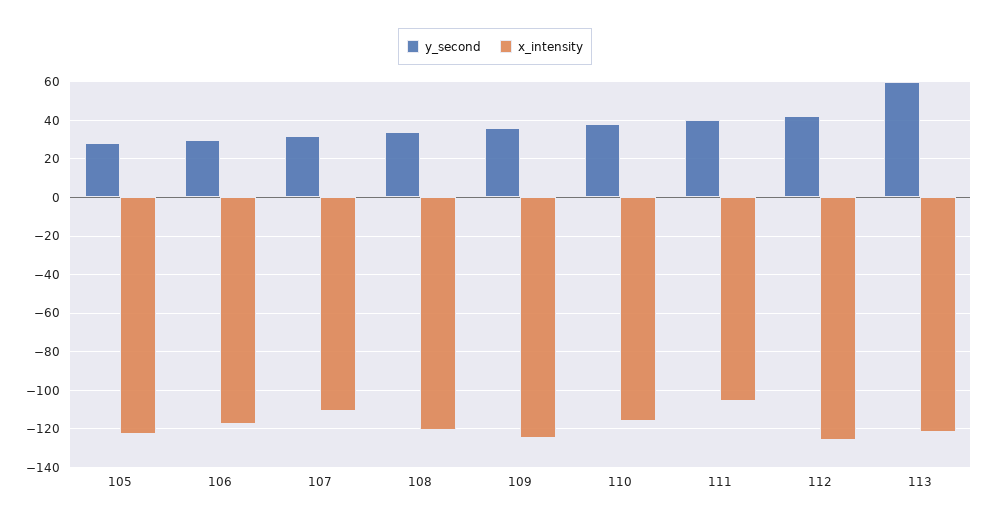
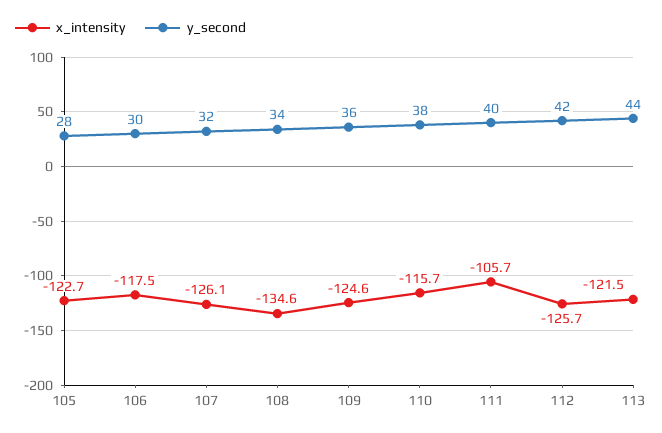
  {
    "y_second": {
      "105": 28,
      "106": 30,
      "107": 32,
      "108": 34,
      "109": 36,
      "110": 38,
      "111": 40,
      "112": 42,
-     "113": 60
+     "113": 44
    },
    "x_intensity": {
      "105": -122.7,
      "106": -117.5,
-     "107": -110,
+     "107": -126.1,
-     "108": -120,
+     "108": -134.6,
      "109": -124.6,
      "110": -115.7,
      "111": -105.7,
      "112": -125.7,
      "113": -121.5
    }
  }

